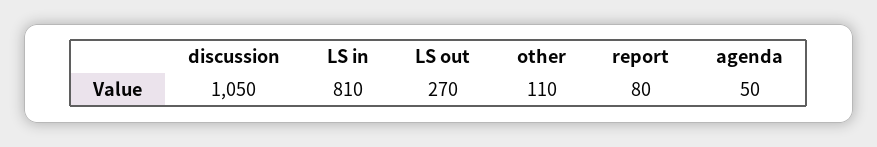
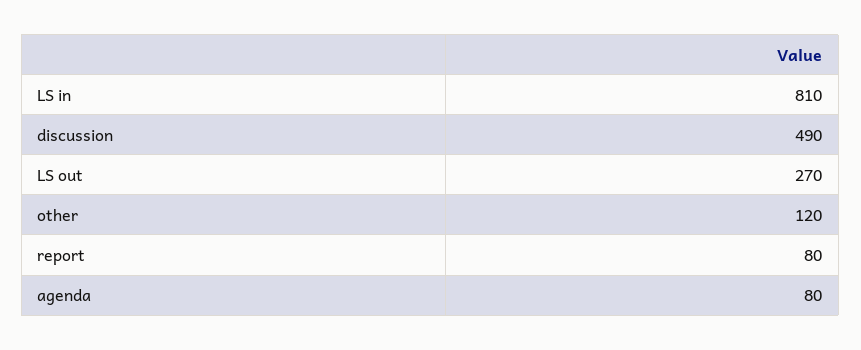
  {
-   "discussion": 1050,
+   "discussion": 490,
    "LS in": 810,
    "LS out": 270,
-   "other": 110,
+   "other": 120,
    "report": 80,
-   "agenda": 50
+   "agenda": 80
  }

